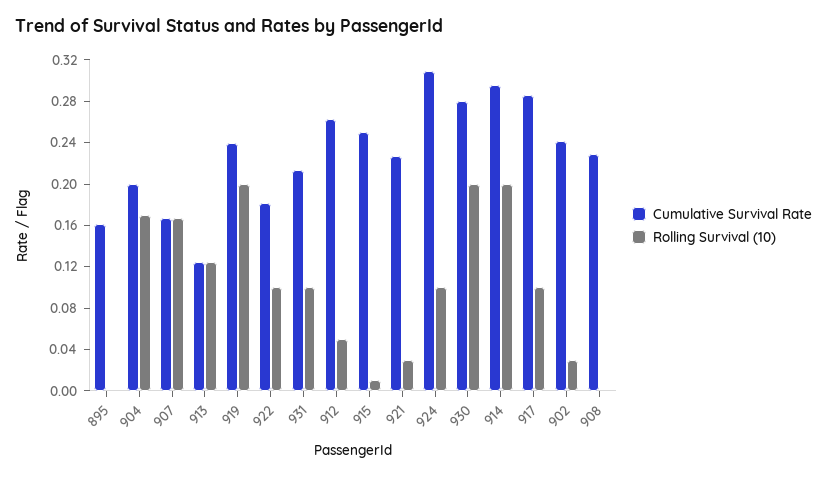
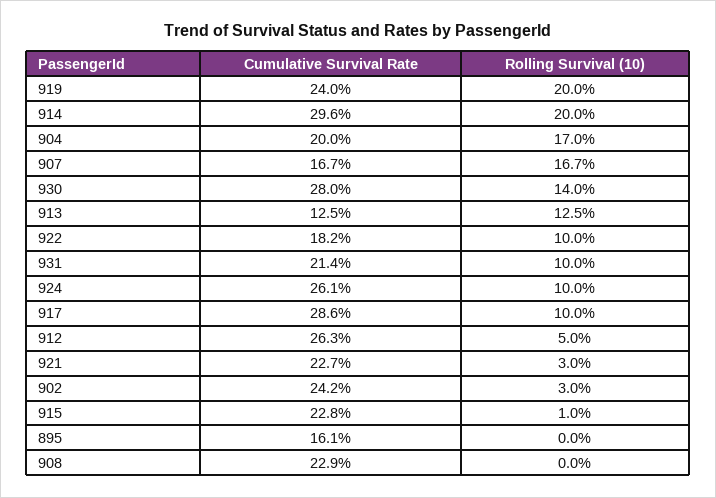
  {
    "Cumulative Survival Rate": {
      "895": 0.161,
      "904": 0.2,
      "907": 0.167,
      "913": 0.125,
      "919": 0.24,
      "922": 0.182,
      "931": 0.214,
      "912": 0.263,
-     "915": 0.25,
+     "915": 0.228,
      "921": 0.227,
-     "924": 0.31,
+     "924": 0.261,
      "930": 0.28,
      "914": 0.296,
      "917": 0.286,
      "902": 0.242,
      "908": 0.229
    },
    "Rolling Survival (10)": {
      "895": 0,
      "904": 0.17,
      "907": 0.167,
      "913": 0.125,
      "919": 0.2,
      "922": 0.1,
      "931": 0.1,
      "912": 0.05,
      "915": 0.01,
      "921": 0.03,
      "924": 0.1,
-     "930": 0.2,
+     "930": 0.14,
      "914": 0.2,
      "917": 0.1,
      "902": 0.03,
      "908": 0
    }
  }

